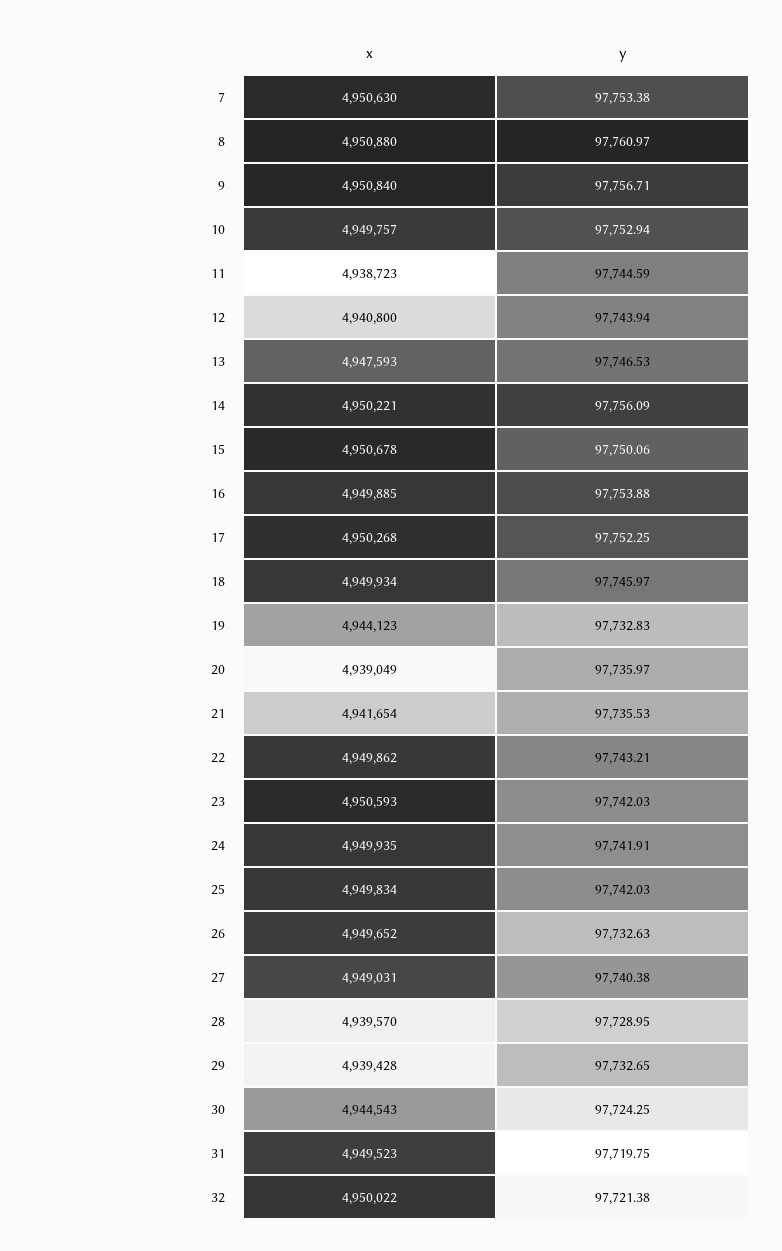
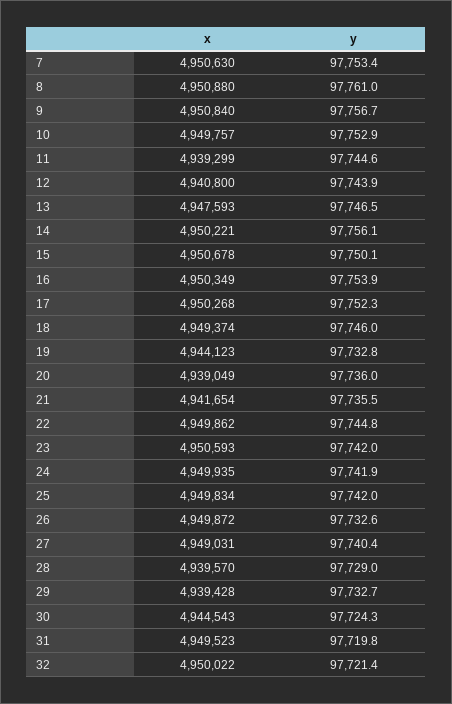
  {
    "x": {
      "7": 4950630,
      "8": 4950880,
      "9": 4950840,
      "10": 4949757,
-     "11": 4938723,
+     "11": 4939299,
      "12": 4940800,
      "13": 4947593,
      "14": 4950221,
      "15": 4950678,
-     "16": 4949885,
+     "16": 4950349,
      "17": 4950268,
-     "18": 4949934,
+     "18": 4949374,
      "19": 4944123,
      "20": 4939049,
      "21": 4941654,
      "22": 4949862,
      "23": 4950593,
      "24": 4949935,
      "25": 4949834,
-     "26": 4949652,
+     "26": 4949872,
      "27": 4949031,
      "28": 4939570,
      "29": 4939428,
      "30": 4944543,
      "31": 4949523,
      "32": 4950022
    },
    "y": {
      "7": 97753.38,
      "8": 97760.97,
      "9": 97756.71,
      "10": 97752.94,
      "11": 97744.59,
      "12": 97743.94,
      "13": 97746.53,
      "14": 97756.09,
      "15": 97750.06,
      "16": 97753.88,
      "17": 97752.25,
      "18": 97745.97,
      "19": 97732.83,
      "20": 97735.97,
      "21": 97735.53,
-     "22": 97743.21,
+     "22": 97744.8,
      "23": 97742.03,
      "24": 97741.91,
      "25": 97742.03,
      "26": 97732.63,
      "27": 97740.38,
      "28": 97728.95,
      "29": 97732.65,
      "30": 97724.25,
      "31": 97719.75,
      "32": 97721.38
    }
  }

